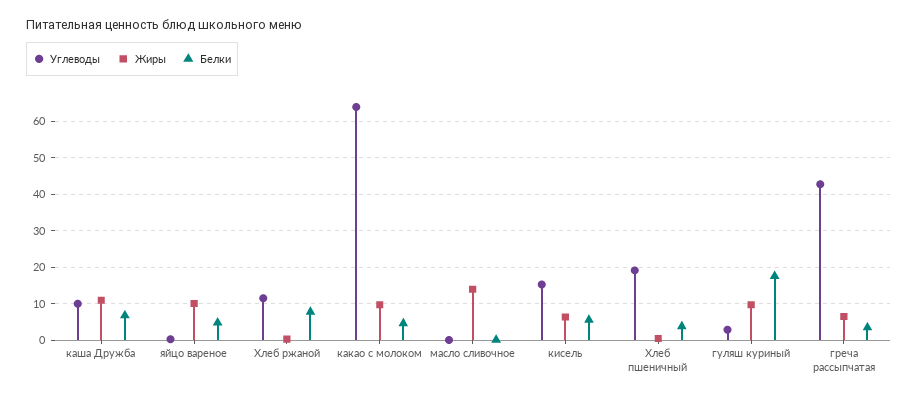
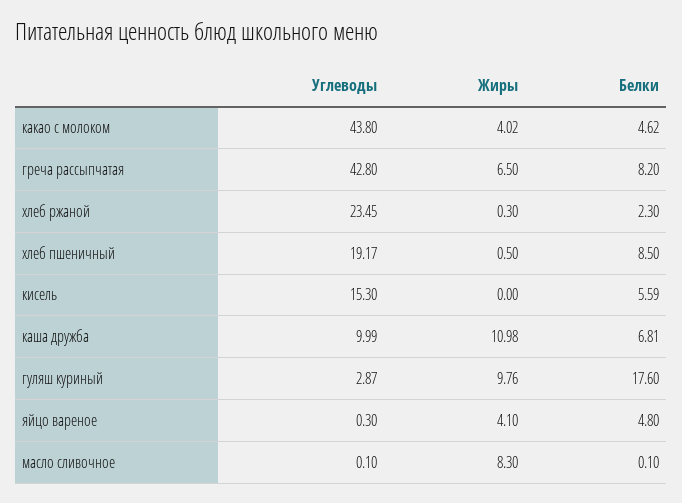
  {
    "Углеводы": {
      "каша Дружба": 9.99,
      "яйцо вареное": 0.3,
-     "Хлеб ржаной": 12,
+     "Хлеб ржаной": 23.45,
-     "какао с молоком": 64,
+     "какао с молоком": 43.8,
      "масло сливочное": 0.1,
      "кисель": 15.3,
      "Хлеб пшеничный": 19.17,
      "гуляш куриный": 2.87,
      "греча рассыпчатая": 42.8
    },
    "Жиры": {
      "каша Дружба": 10.98,
-     "яйцо вареное": 10,
+     "яйцо вареное": 4.1,
      "Хлеб ржаной": 0.3,
-     "какао с молоком": 10,
+     "какао с молоком": 4.02,
-     "масло сливочное": 14,
+     "масло сливочное": 8.3,
-     "кисель": 6,
+     "кисель": 0,
      "Хлеб пшеничный": 0.5,
      "гуляш куриный": 9.76,
      "греча рассыпчатая": 6.5
    },
    "Белки": {
      "каша Дружба": 6.81,
      "яйцо вареное": 4.8,
-     "Хлеб ржаной": 8,
+     "Хлеб ржаной": 2.3,
      "какао с молоком": 4.62,
      "масло сливочное": 0.1,
      "кисель": 5.59,
-     "Хлеб пшеничный": 4,
+     "Хлеб пшеничный": 8.5,
      "гуляш куриный": 17.6,
-     "греча рассыпчатая": 4
+     "греча рассыпчатая": 8.2
    }
  }

